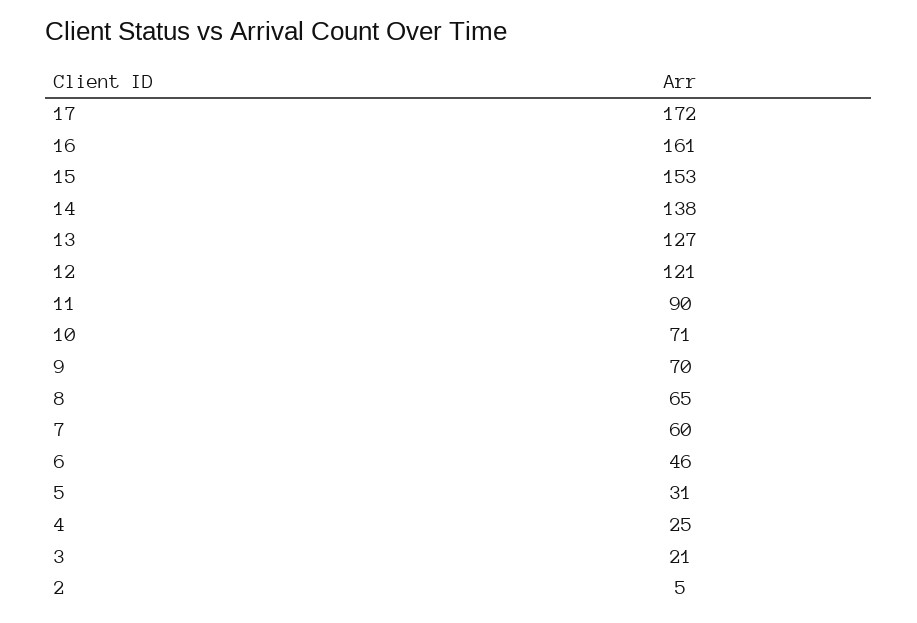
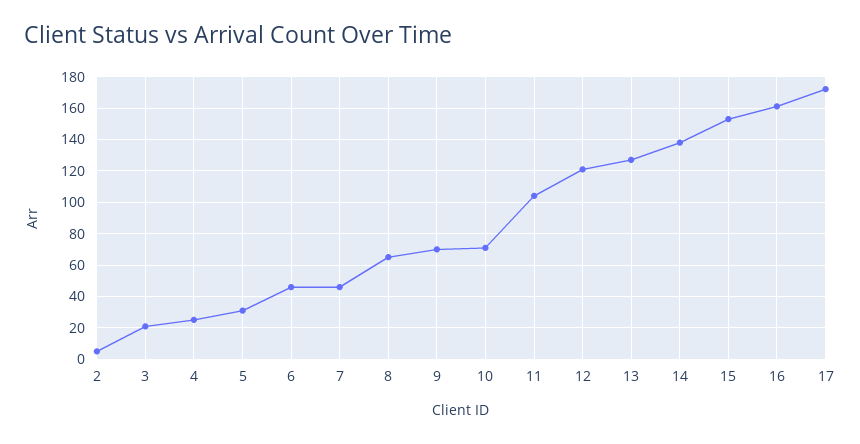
  {
    "17": 172,
    "16": 161,
    "15": 153,
    "14": 138,
    "13": 127,
    "12": 121,
-   "11": 90,
+   "11": 105,
    "10": 71,
    "9": 70,
    "8": 65,
-   "7": 60,
+   "7": 45,
    "6": 46,
    "5": 31,
    "4": 25,
    "3": 21,
    "2": 5
  }

